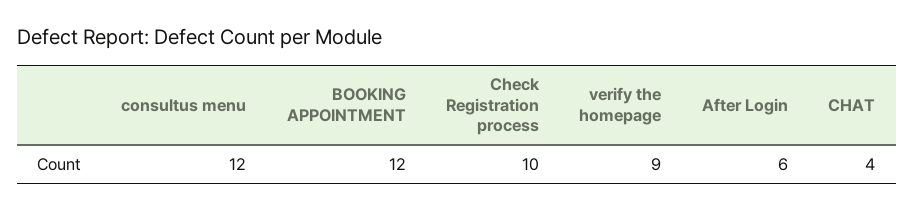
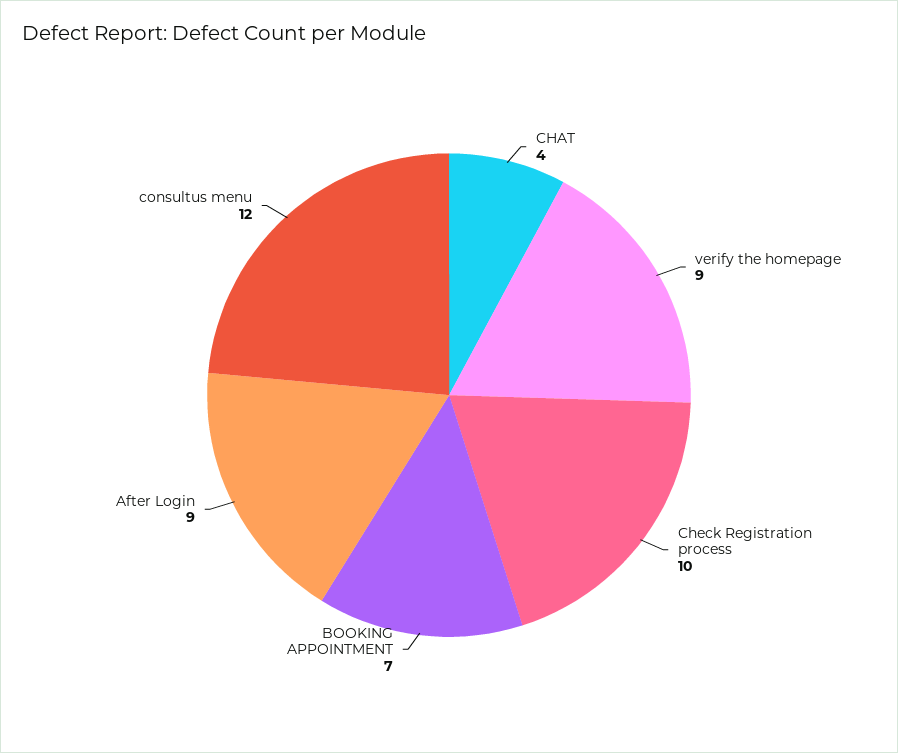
  {
    "consultus menu": 12,
-   "BOOKING APPOINTMENT": 12,
+   "BOOKING APPOINTMENT": 7,
    "Check Registration process": 10,
    "verify the homepage": 9,
-   "After Login": 6,
+   "After Login": 9,
    "CHAT": 4
  }

